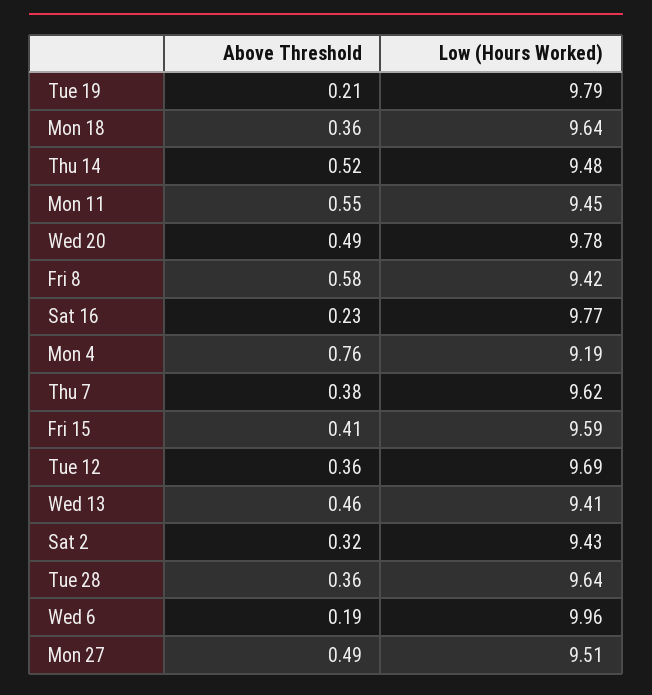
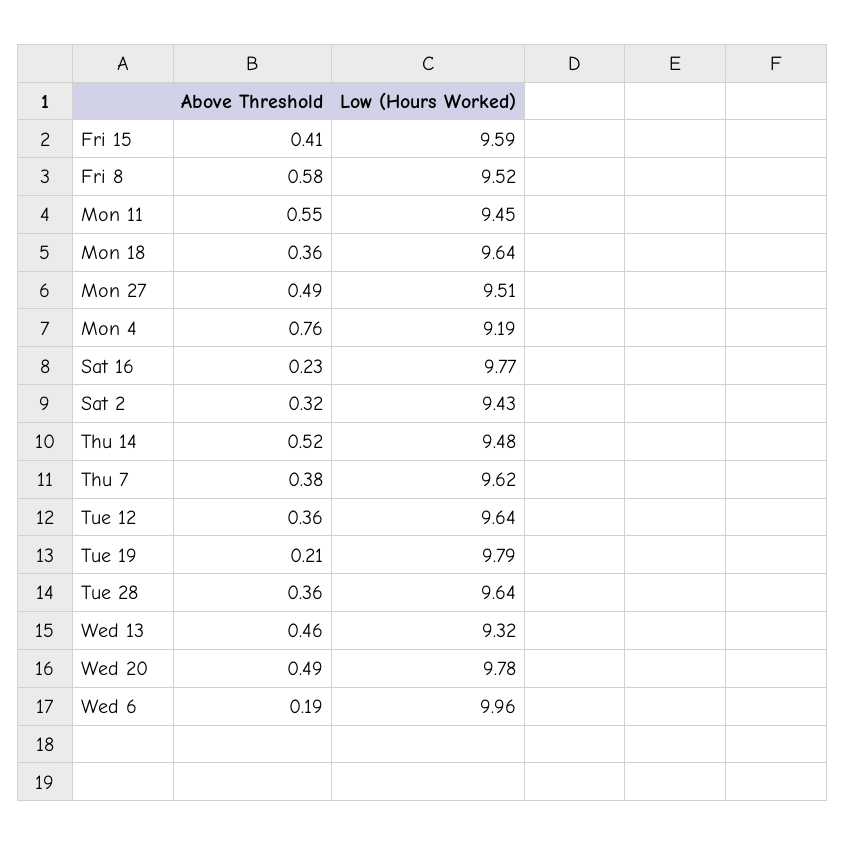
  {
    "Above Threshold": {
      "Tue 19": 0.21,
      "Mon 18": 0.36,
      "Thu 14": 0.52,
      "Mon 11": 0.55,
      "Wed 20": 0.49,
      "Fri 8": 0.58,
      "Sat 16": 0.23,
      "Mon 4": 0.76,
      "Thu 7": 0.38,
      "Fri 15": 0.41,
      "Tue 12": 0.36,
      "Wed 13": 0.46,
      "Sat 2": 0.32,
      "Tue 28": 0.36,
      "Wed 6": 0.19,
      "Mon 27": 0.49
    },
    "Low (Hours Worked)": {
      "Tue 19": 9.79,
      "Mon 18": 9.64,
      "Thu 14": 9.48,
      "Mon 11": 9.45,
      "Wed 20": 9.78,
-     "Fri 8": 9.42,
+     "Fri 8": 9.52,
      "Sat 16": 9.77,
      "Mon 4": 9.19,
      "Thu 7": 9.62,
      "Fri 15": 9.59,
-     "Tue 12": 9.69,
+     "Tue 12": 9.64,
-     "Wed 13": 9.41,
+     "Wed 13": 9.32,
      "Sat 2": 9.43,
      "Tue 28": 9.64,
      "Wed 6": 9.96,
      "Mon 27": 9.51
    }
  }

